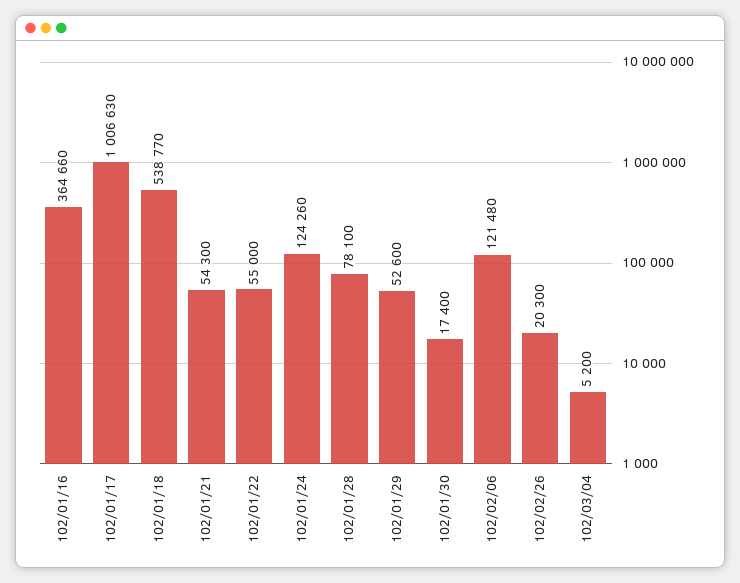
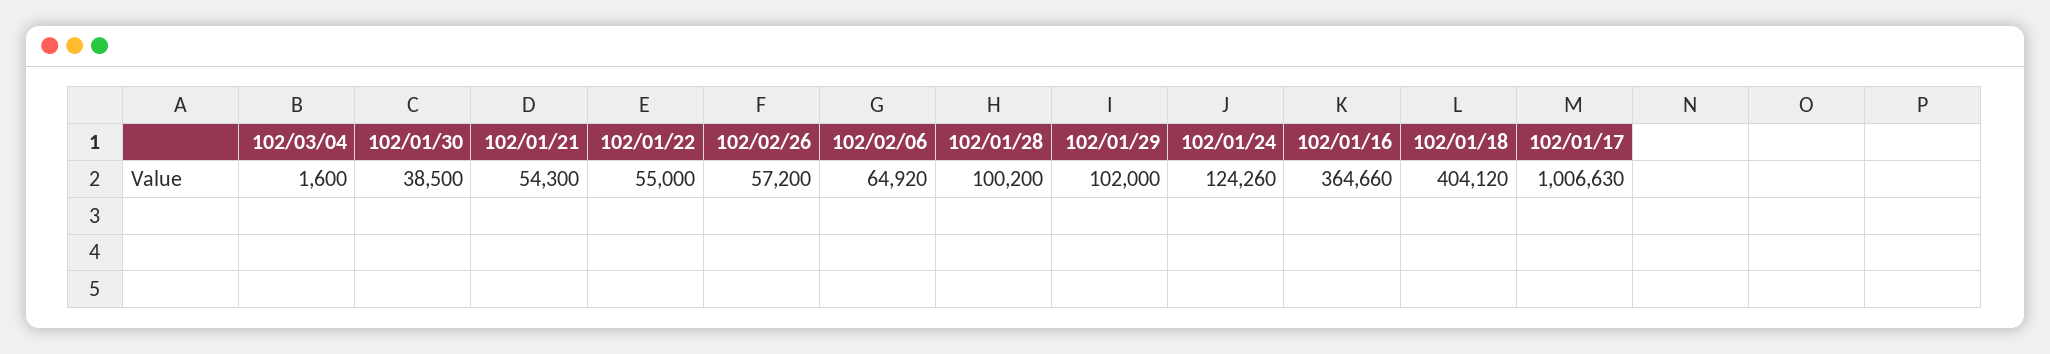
  {
    "102/01/16": 364660,
    "102/01/17": 1006630,
-   "102/01/18": 538770,
+   "102/01/18": 404120,
    "102/01/21": 54300,
    "102/01/22": 55000,
    "102/01/24": 124260,
-   "102/01/28": 78100,
+   "102/01/28": 100200,
-   "102/01/29": 52600,
+   "102/01/29": 102000,
-   "102/01/30": 17400,
+   "102/01/30": 38500,
-   "102/02/06": 121480,
+   "102/02/06": 64920,
-   "102/02/26": 20300,
+   "102/02/26": 57200,
-   "102/03/04": 5200
+   "102/03/04": 1600
  }

